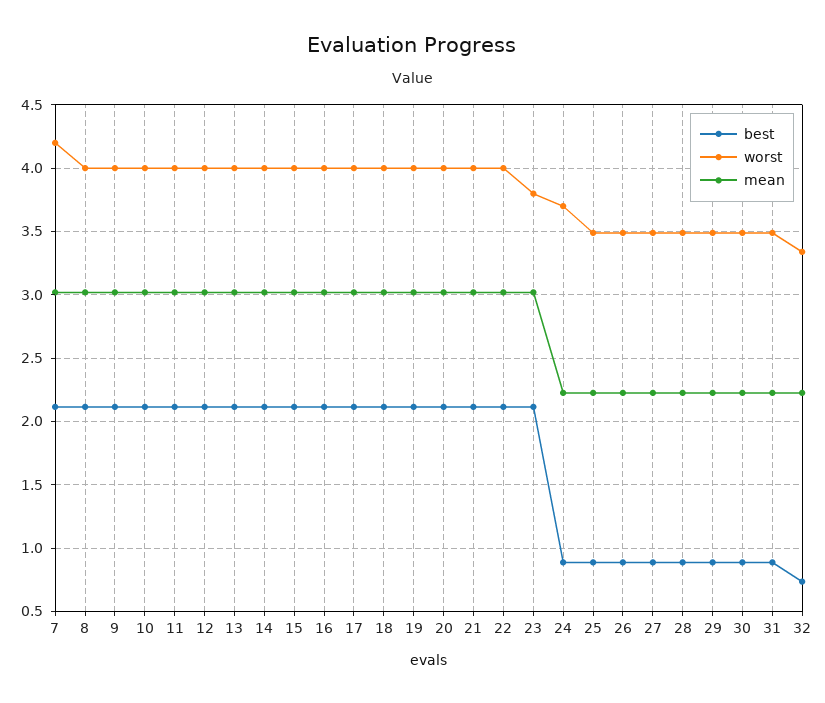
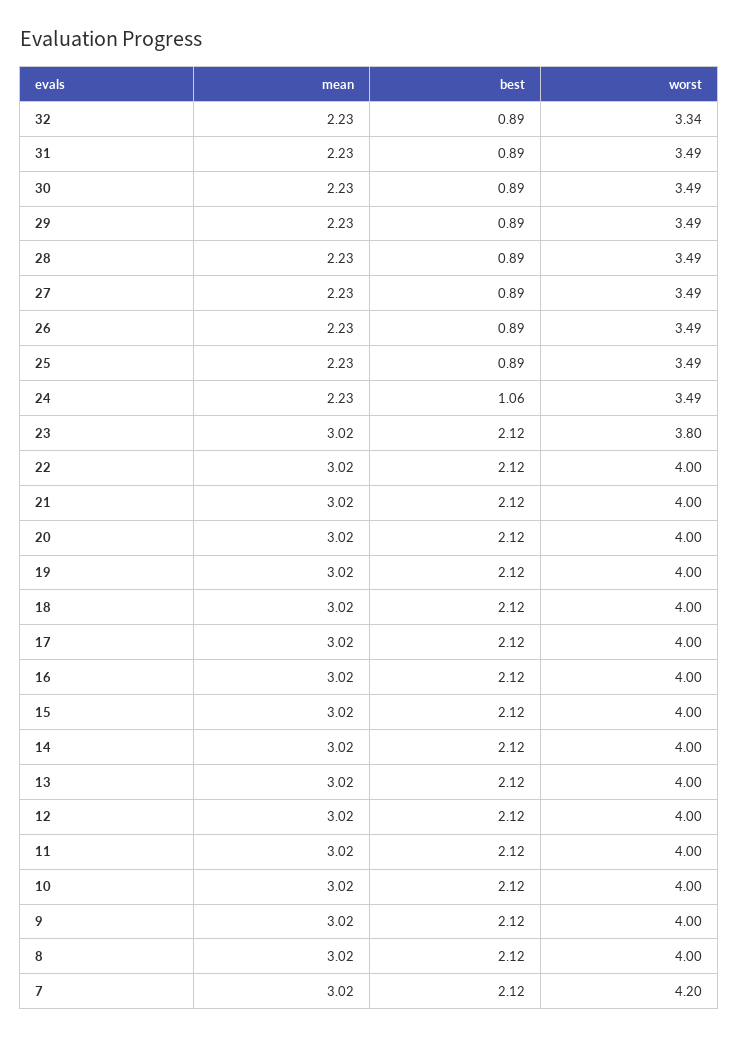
  {
    "best": {
      "7": 2.12,
      "8": 2.12,
      "9": 2.12,
      "10": 2.12,
      "11": 2.12,
      "12": 2.12,
      "13": 2.12,
      "14": 2.12,
      "15": 2.12,
      "16": 2.12,
      "17": 2.12,
      "18": 2.12,
      "19": 2.12,
      "20": 2.12,
      "21": 2.12,
      "22": 2.12,
      "23": 2.12,
-     "24": 0.9,
+     "24": 1.06,
      "25": 0.89,
      "26": 0.89,
      "27": 0.89,
      "28": 0.89,
      "29": 0.89,
      "30": 0.89,
      "31": 0.89,
-     "32": 0.75
+     "32": 0.89
    },
    "worst": {
      "7": 4.2,
      "8": 4,
      "9": 4,
      "10": 4,
      "11": 4,
      "12": 4,
      "13": 4,
      "14": 4,
      "15": 4,
      "16": 4,
      "17": 4,
      "18": 4,
      "19": 4,
      "20": 4,
      "21": 4,
      "22": 4,
      "23": 3.8,
-     "24": 3.7,
+     "24": 3.49,
      "25": 3.49,
      "26": 3.49,
      "27": 3.49,
      "28": 3.49,
      "29": 3.49,
      "30": 3.49,
      "31": 3.49,
      "32": 3.34
    },
    "mean": {
      "7": 3.02,
      "8": 3.02,
      "9": 3.02,
      "10": 3.02,
      "11": 3.02,
      "12": 3.02,
      "13": 3.02,
      "14": 3.02,
      "15": 3.02,
      "16": 3.02,
      "17": 3.02,
      "18": 3.02,
      "19": 3.02,
      "20": 3.02,
      "21": 3.02,
      "22": 3.02,
      "23": 3.02,
      "24": 2.23,
      "25": 2.23,
      "26": 2.23,
      "27": 2.23,
      "28": 2.23,
      "29": 2.23,
      "30": 2.23,
      "31": 2.23,
      "32": 2.23
    }
  }

